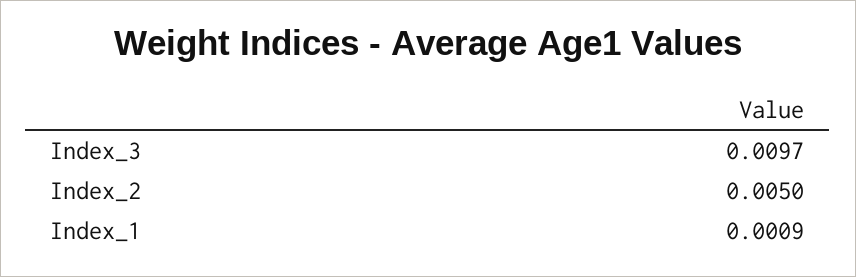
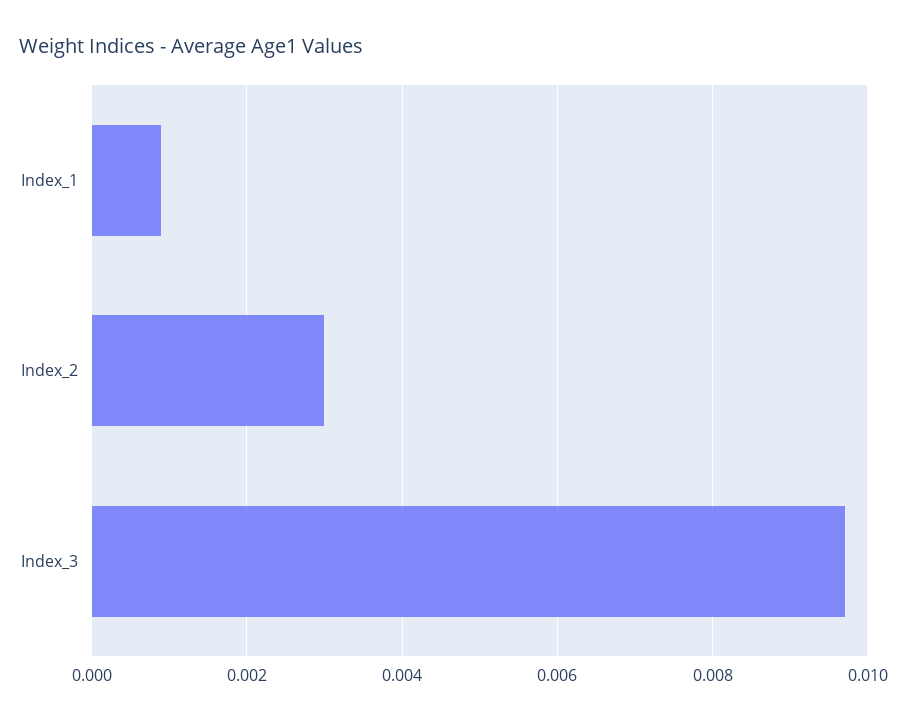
  {
    "Index_3": 0.0097,
-   "Index_2": 0.005,
+   "Index_2": 0.003,
    "Index_1": 0.0009
  }

